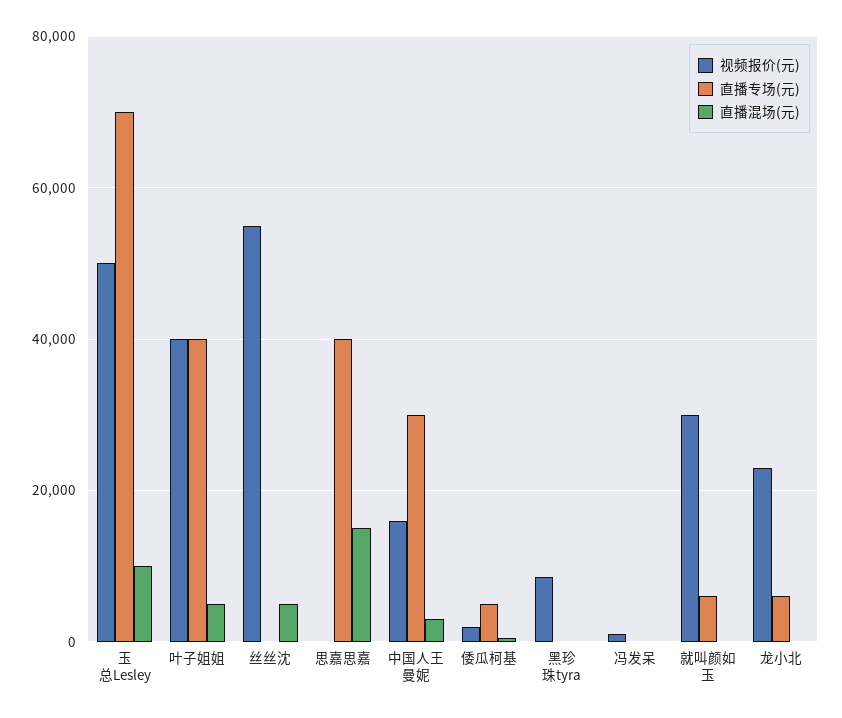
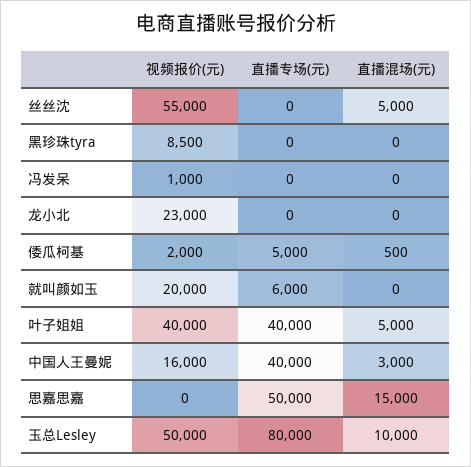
  {
    "视频报价(元)": {
      "玉总Lesley": 50000,
      "叶子姐姐": 40000,
      "丝丝沈": 55000,
      "思嘉思嘉": 0,
      "中国人王曼妮": 16000,
      "倭瓜柯基": 2000,
      "黑珍珠tyra": 8500,
      "冯发呆": 1000,
-     "就叫颜如玉": 30000,
+     "就叫颜如玉": 20000,
      "龙小北": 23000
    },
    "直播专场(元)": {
-     "玉总Lesley": 70000,
+     "玉总Lesley": 80000,
      "叶子姐姐": 40000,
      "丝丝沈": 0,
-     "思嘉思嘉": 40000,
+     "思嘉思嘉": 50000,
-     "中国人王曼妮": 30000,
+     "中国人王曼妮": 40000,
      "倭瓜柯基": 5000,
      "黑珍珠tyra": 0,
      "冯发呆": 0,
      "就叫颜如玉": 6000,
-     "龙小北": 6000
+     "龙小北": 0
    },
    "直播混场(元)": {
      "玉总Lesley": 10000,
      "叶子姐姐": 5000,
      "丝丝沈": 5000,
      "思嘉思嘉": 15000,
      "中国人王曼妮": 3000,
      "倭瓜柯基": 500,
      "黑珍珠tyra": 0,
      "冯发呆": 0,
      "就叫颜如玉": 0,
      "龙小北": 0
    }
  }

